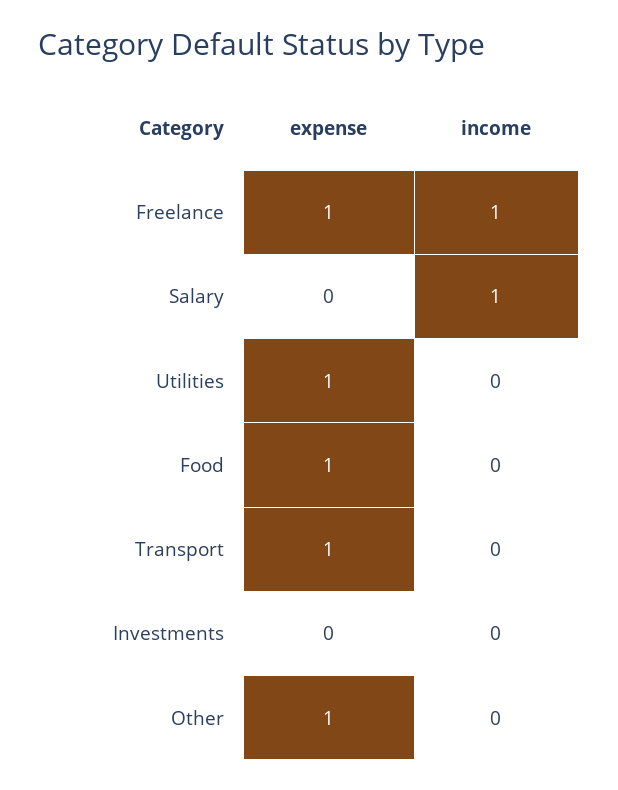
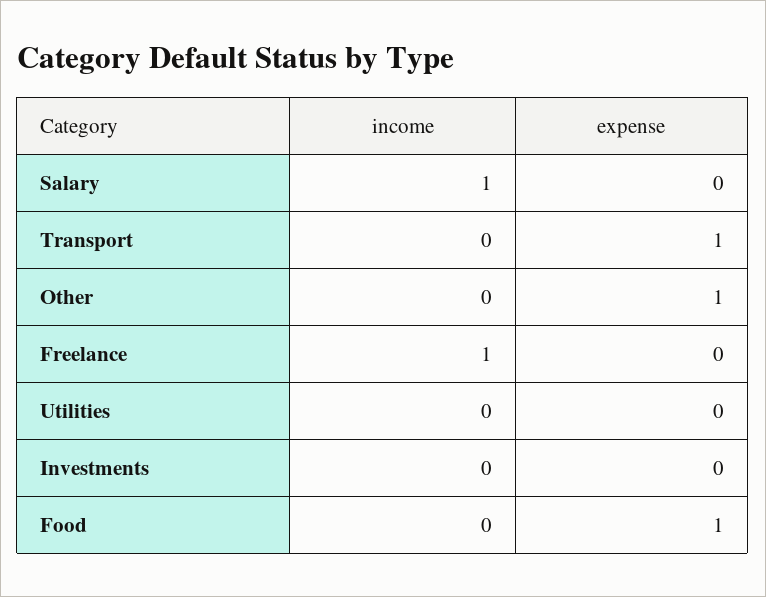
  {
    "expense": {
-     "Freelance": 1,
+     "Freelance": 0,
      "Salary": 0,
-     "Utilities": 1,
+     "Utilities": 0,
      "Food": 1,
      "Transport": 1,
      "Investments": 0,
      "Other": 1
    },
    "income": {
      "Freelance": 1,
      "Salary": 1,
      "Utilities": 0,
      "Food": 0,
      "Transport": 0,
      "Investments": 0,
      "Other": 0
    }
  }

